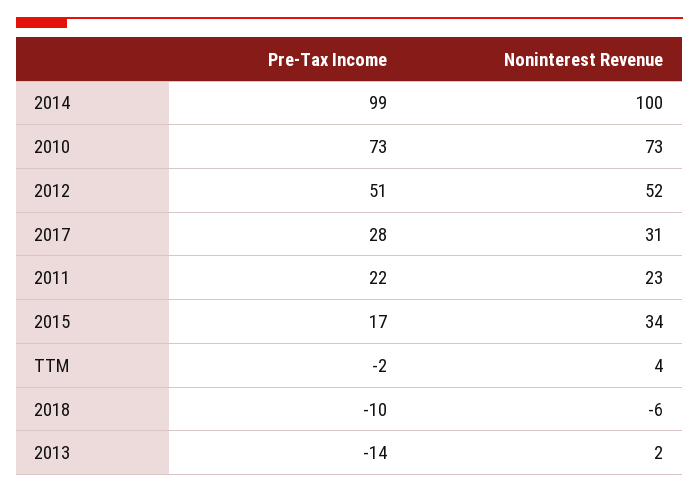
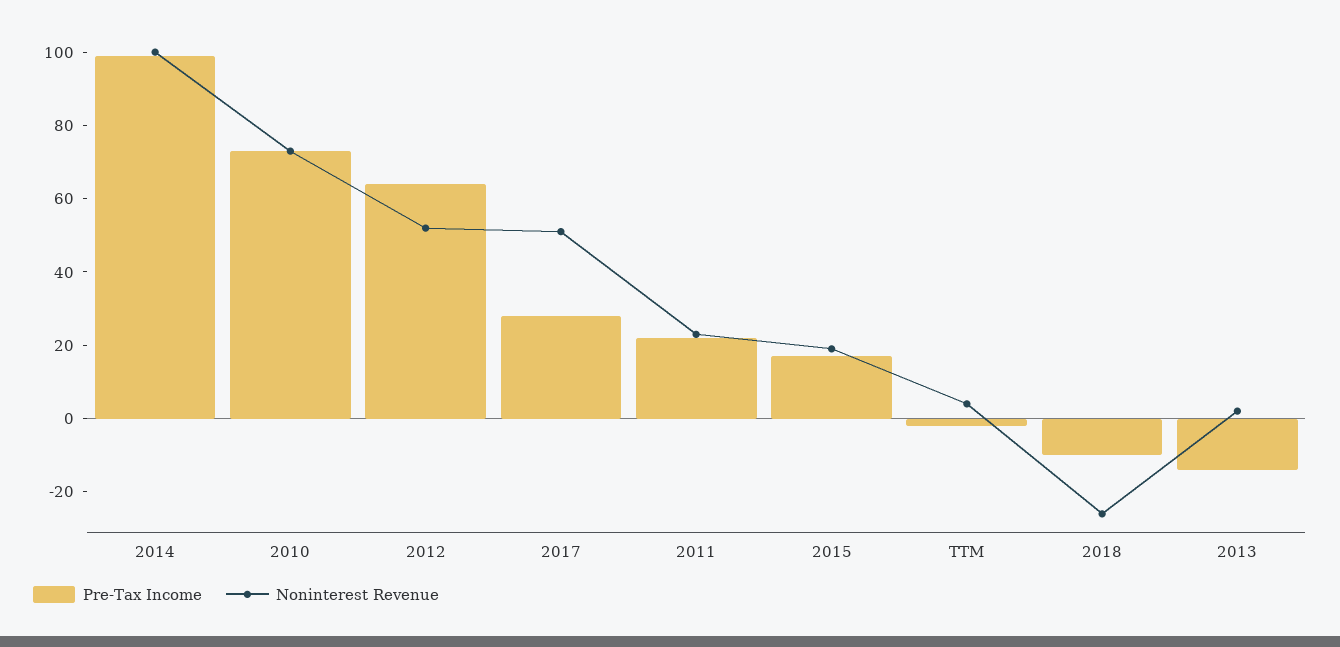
  {
    "Pre-Tax Income": {
      "2014": 99,
      "2010": 73,
-     "2012": 51,
+     "2012": 65,
      "2017": 28,
      "2011": 22,
      "2015": 17,
      "TTM": -2,
      "2018": -10,
      "2013": -14
    },
    "Noninterest Revenue": {
      "2014": 100,
      "2010": 73,
      "2012": 52,
-     "2017": 31,
+     "2017": 50,
      "2011": 23,
-     "2015": 34,
+     "2015": 20,
      "TTM": 4,
-     "2018": -6,
+     "2018": -25,
      "2013": 2
    }
  }

